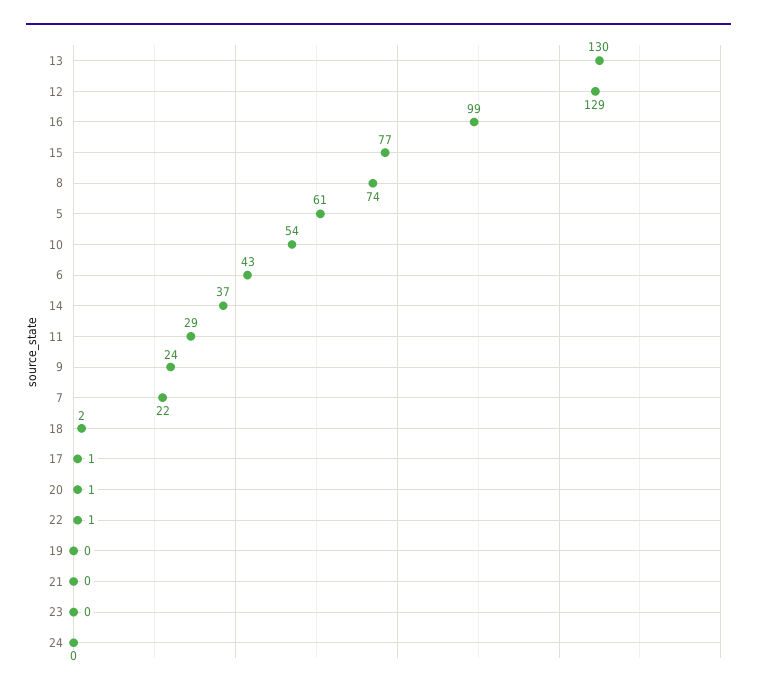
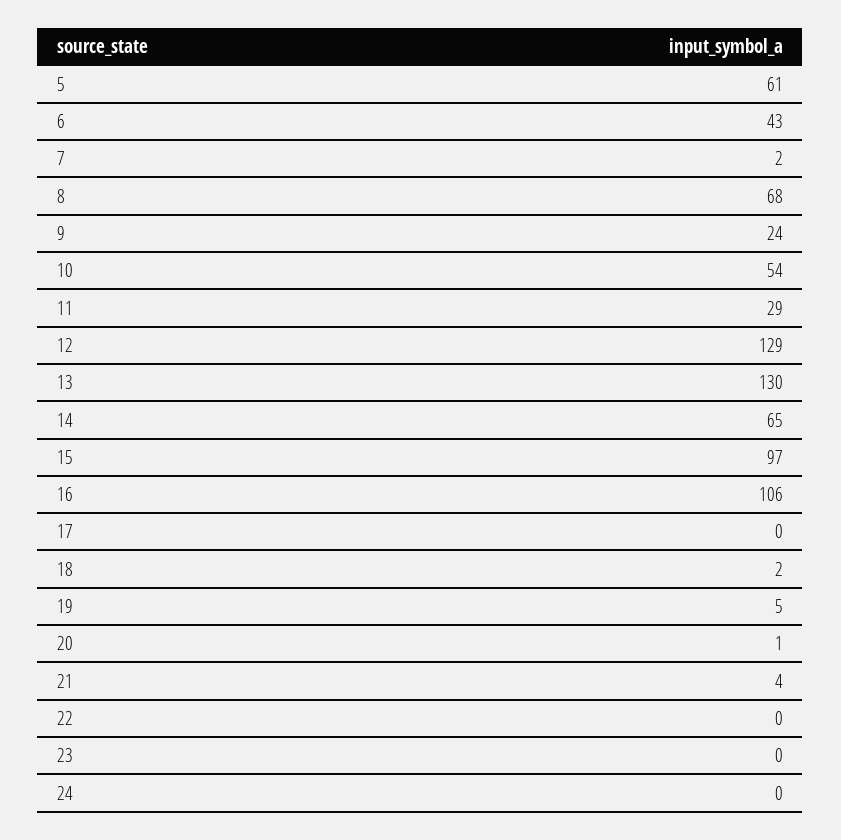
  {
    "13": 130,
    "12": 129,
-   "16": 99,
+   "16": 106,
-   "15": 77,
+   "15": 97,
-   "8": 74,
+   "8": 68,
    "5": 61,
    "10": 54,
    "6": 43,
-   "14": 37,
+   "14": 65,
    "11": 29,
    "9": 24,
-   "7": 22,
+   "7": 2,
    "18": 2,
-   "17": 1,
+   "17": 0,
    "20": 1,
-   "22": 1,
+   "22": 0,
-   "19": 0,
+   "19": 5,
-   "21": 0,
+   "21": 4,
    "23": 0,
    "24": 0
  }

